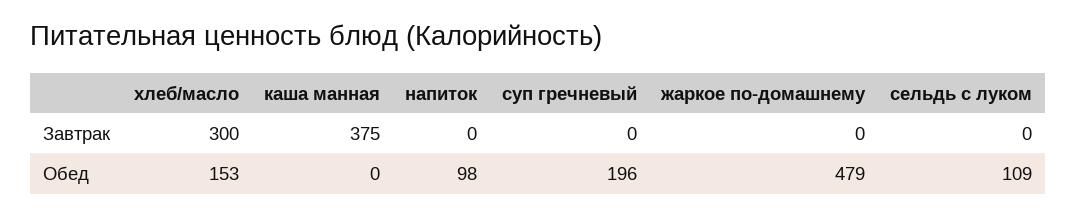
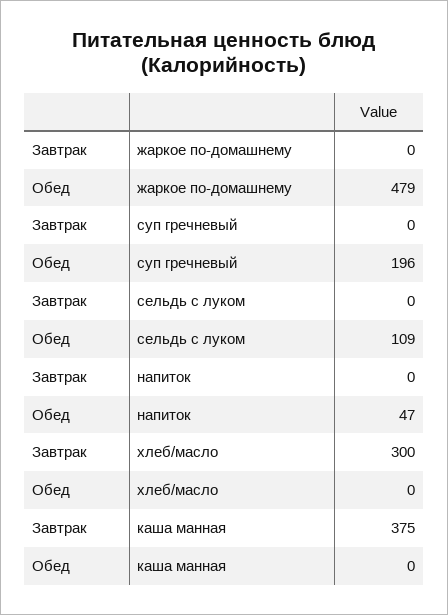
  {
    "хлеб/масло": {
      "Завтрак": 300,
-     "Обед": 153
+     "Обед": 0
    },
    "каша манная": {
      "Завтрак": 375,
      "Обед": 0
    },
    "напиток": {
      "Завтрак": 0,
-     "Обед": 98
+     "Обед": 47
    },
    "суп гречневый": {
      "Завтрак": 0,
      "Обед": 196
    },
    "жаркое по-домашнему": {
      "Завтрак": 0,
      "Обед": 479
    },
    "сельдь с луком": {
      "Завтрак": 0,
      "Обед": 109
    }
  }

